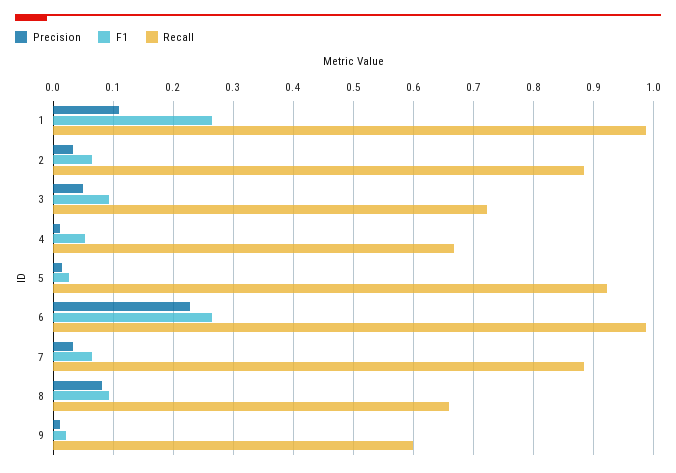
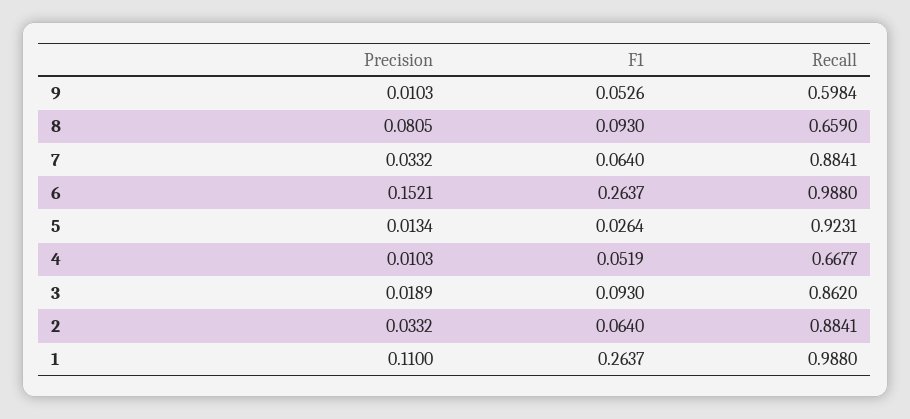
  {
    "Precision": {
      "1": 0.11,
      "2": 0.0332,
-     "3": 0.05,
+     "3": 0.0189,
      "4": 0.0103,
      "5": 0.0134,
-     "6": 0.23,
+     "6": 0.1521,
      "7": 0.0332,
      "8": 0.0805,
      "9": 0.0103
    },
    "F1": {
      "1": 0.2637,
      "2": 0.064,
      "3": 0.093,
      "4": 0.0519,
      "5": 0.0264,
      "6": 0.2637,
      "7": 0.064,
      "8": 0.093,
-     "9": 0.02
+     "9": 0.0526
    },
    "Recall": {
      "1": 0.988,
      "2": 0.8841,
-     "3": 0.72,
+     "3": 0.862,
      "4": 0.6677,
      "5": 0.9231,
      "6": 0.988,
      "7": 0.8841,
      "8": 0.659,
      "9": 0.5984
    }
  }

